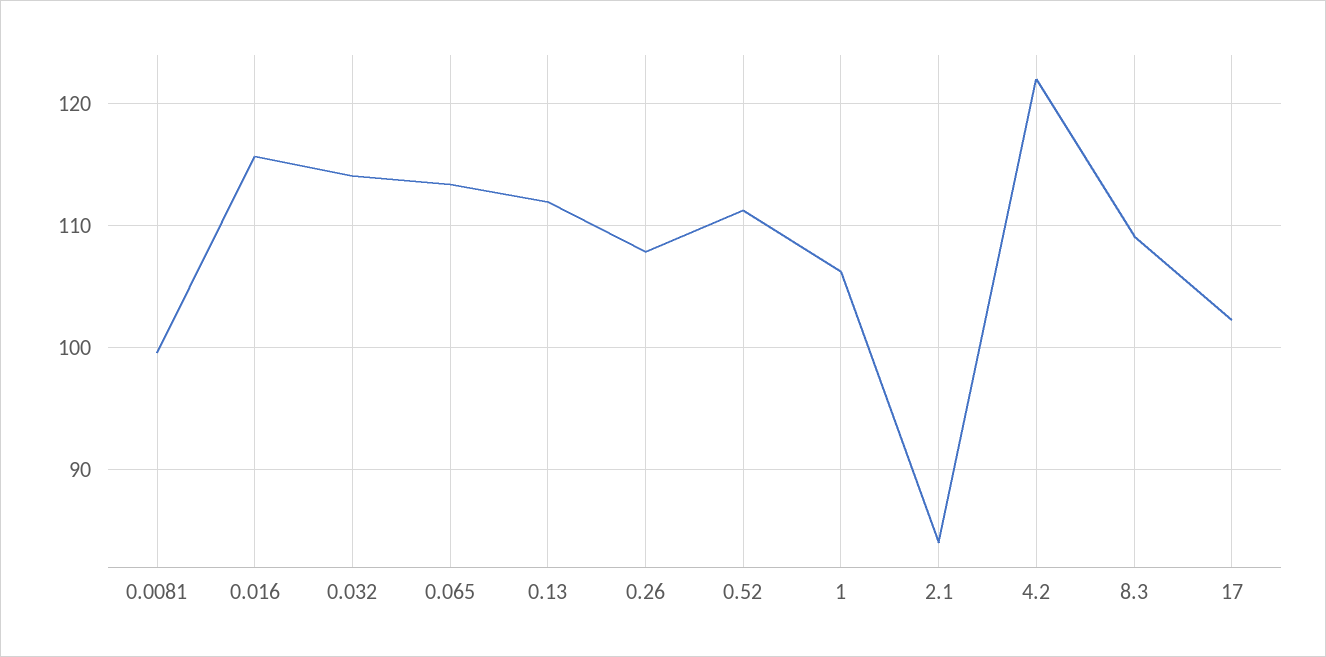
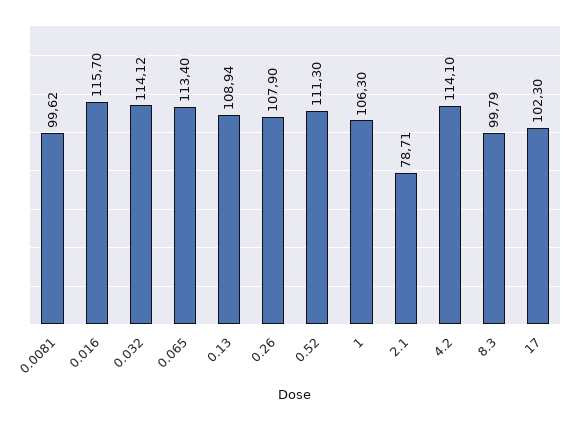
  {
    "0.0081": 99.62,
    "0.016": 115.7,
    "0.032": 114.12,
    "0.065": 113.4,
-   "0.13": 112,
+   "0.13": 108.94,
    "0.26": 107.9,
    "0.52": 111.3,
    "1": 106.3,
-   "2.1": 84,
+   "2.1": 78.71,
-   "4.2": 122,
+   "4.2": 114.1,
-   "8.3": 109,
+   "8.3": 99.79,
    "17": 102.3
  }

